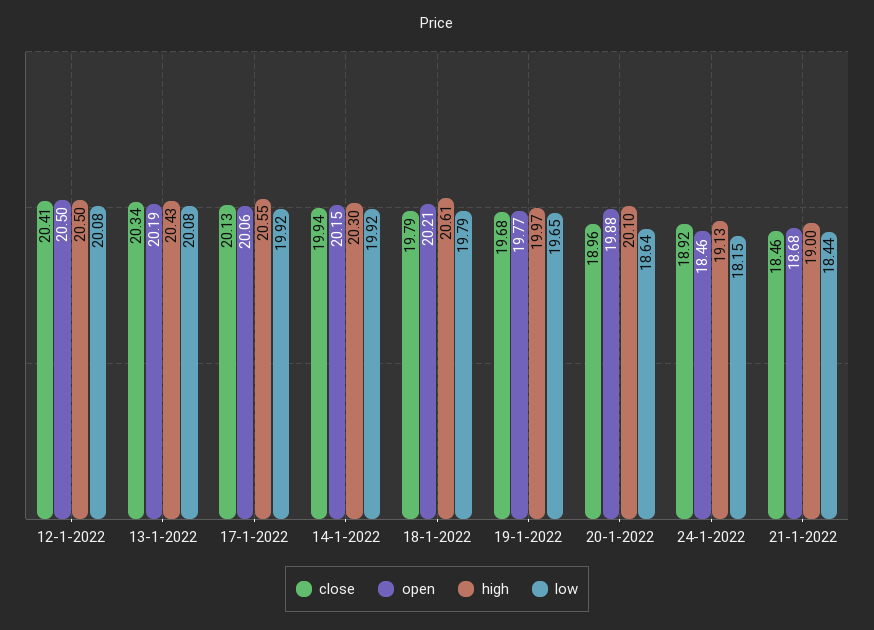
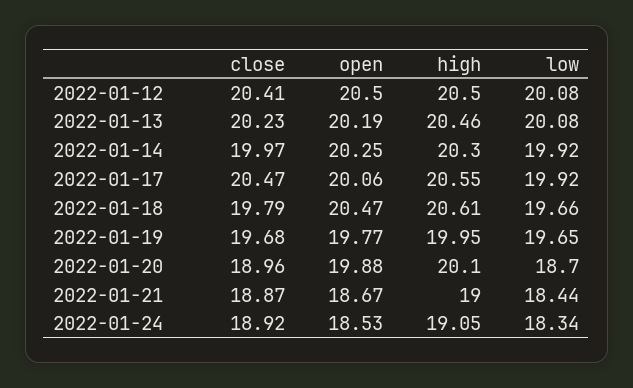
  {
    "close": {
      "12-1-2022": 20.41,
-     "13-1-2022": 20.34,
+     "13-1-2022": 20.23,
-     "17-1-2022": 20.13,
+     "17-1-2022": 20.47,
-     "14-1-2022": 19.94,
+     "14-1-2022": 19.97,
      "18-1-2022": 19.79,
      "19-1-2022": 19.68,
      "20-1-2022": 18.96,
      "24-1-2022": 18.92,
-     "21-1-2022": 18.46
+     "21-1-2022": 18.87
    },
    "open": {
      "12-1-2022": 20.5,
      "13-1-2022": 20.19,
      "17-1-2022": 20.06,
-     "14-1-2022": 20.15,
+     "14-1-2022": 20.25,
-     "18-1-2022": 20.21,
+     "18-1-2022": 20.47,
      "19-1-2022": 19.77,
      "20-1-2022": 19.88,
-     "24-1-2022": 18.46,
+     "24-1-2022": 18.53,
-     "21-1-2022": 18.68
+     "21-1-2022": 18.67
    },
    "high": {
      "12-1-2022": 20.5,
-     "13-1-2022": 20.43,
+     "13-1-2022": 20.46,
      "17-1-2022": 20.55,
      "14-1-2022": 20.3,
      "18-1-2022": 20.61,
-     "19-1-2022": 19.97,
+     "19-1-2022": 19.95,
      "20-1-2022": 20.1,
-     "24-1-2022": 19.13,
+     "24-1-2022": 19.05,
      "21-1-2022": 19
    },
    "low": {
      "12-1-2022": 20.08,
      "13-1-2022": 20.08,
      "17-1-2022": 19.92,
      "14-1-2022": 19.92,
-     "18-1-2022": 19.79,
+     "18-1-2022": 19.66,
      "19-1-2022": 19.65,
-     "20-1-2022": 18.64,
+     "20-1-2022": 18.7,
-     "24-1-2022": 18.15,
+     "24-1-2022": 18.34,
      "21-1-2022": 18.44
    }
  }

